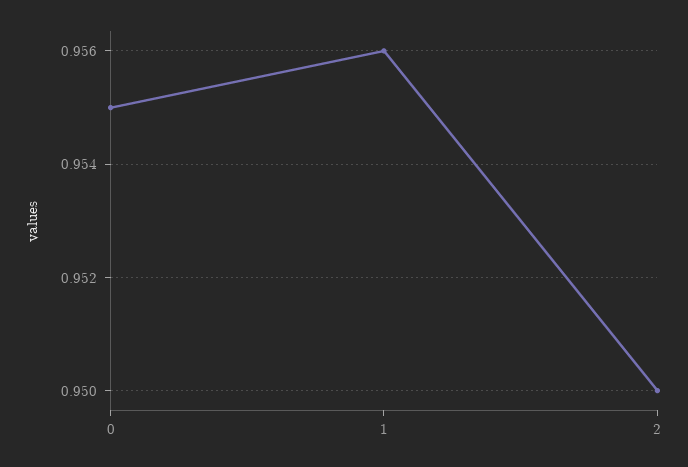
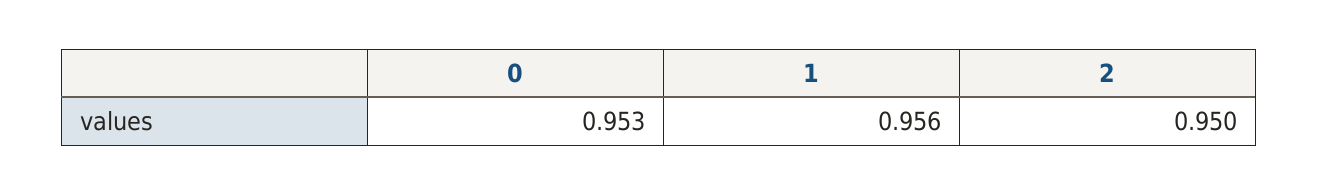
  {
-   "0": 0.955,
+   "0": 0.953,
    "1": 0.956,
    "2": 0.95
  }

